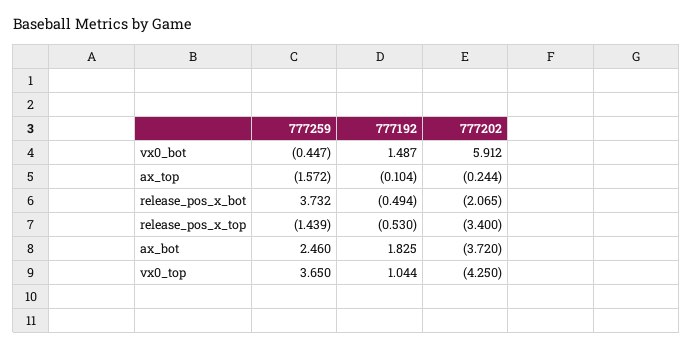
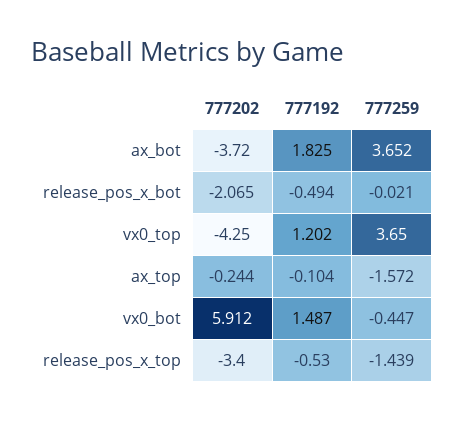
  {
    "777259": {
      "vx0_bot": -0.447,
      "ax_top": -1.572,
-     "release_pos_x_bot": 3.732,
+     "release_pos_x_bot": -0.021,
      "release_pos_x_top": -1.439,
-     "ax_bot": 2.46,
+     "ax_bot": 3.652,
      "vx0_top": 3.65
    },
    "777192": {
      "vx0_bot": 1.487,
      "ax_top": -0.104,
      "release_pos_x_bot": -0.494,
      "release_pos_x_top": -0.53,
      "ax_bot": 1.825,
-     "vx0_top": 1.044
+     "vx0_top": 1.202
    },
    "777202": {
      "vx0_bot": 5.912,
      "ax_top": -0.244,
      "release_pos_x_bot": -2.065,
      "release_pos_x_top": -3.4,
      "ax_bot": -3.72,
      "vx0_top": -4.25
    }
  }

